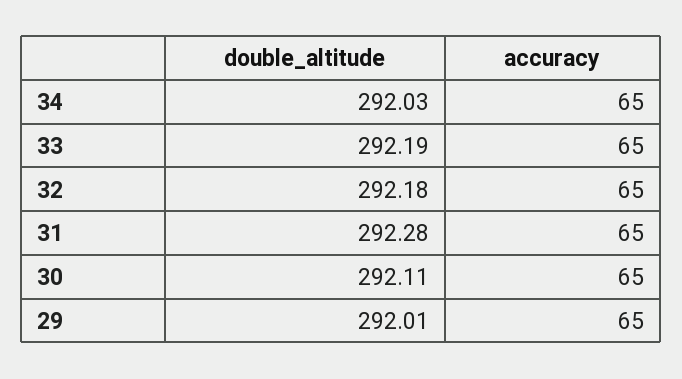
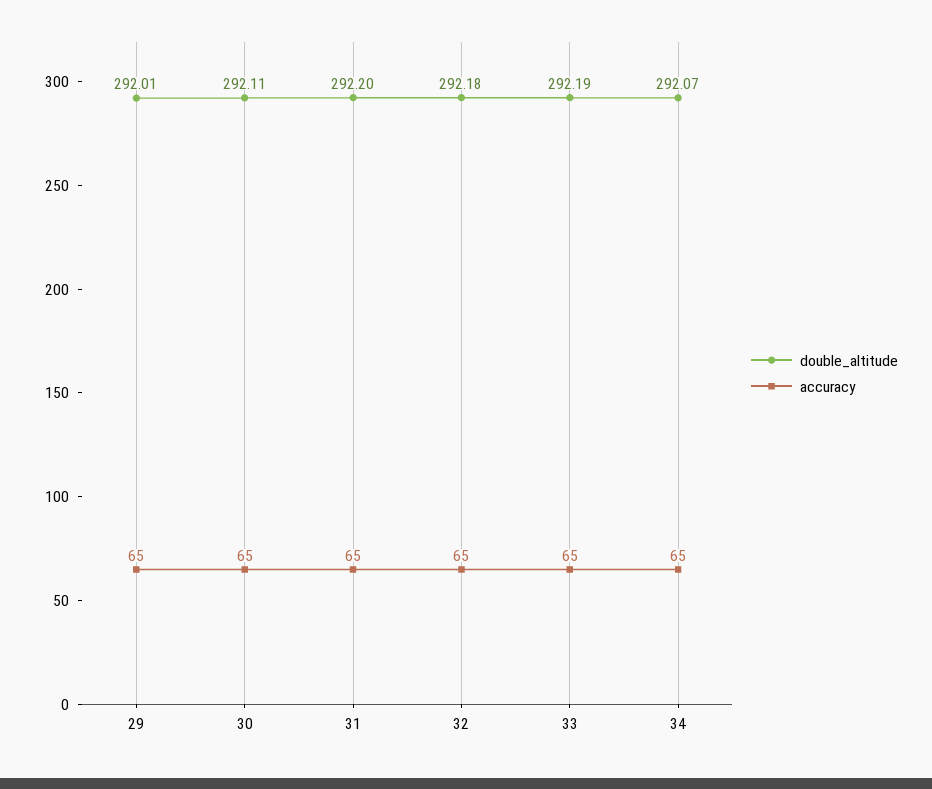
  {
    "double_altitude": {
-     "34": 292.03,
+     "34": 292.07,
      "33": 292.19,
      "32": 292.18,
-     "31": 292.28,
+     "31": 292.2,
      "30": 292.11,
      "29": 292.01
    },
    "accuracy": {
      "34": 65,
      "33": 65,
      "32": 65,
      "31": 65,
      "30": 65,
      "29": 65
    }
  }

